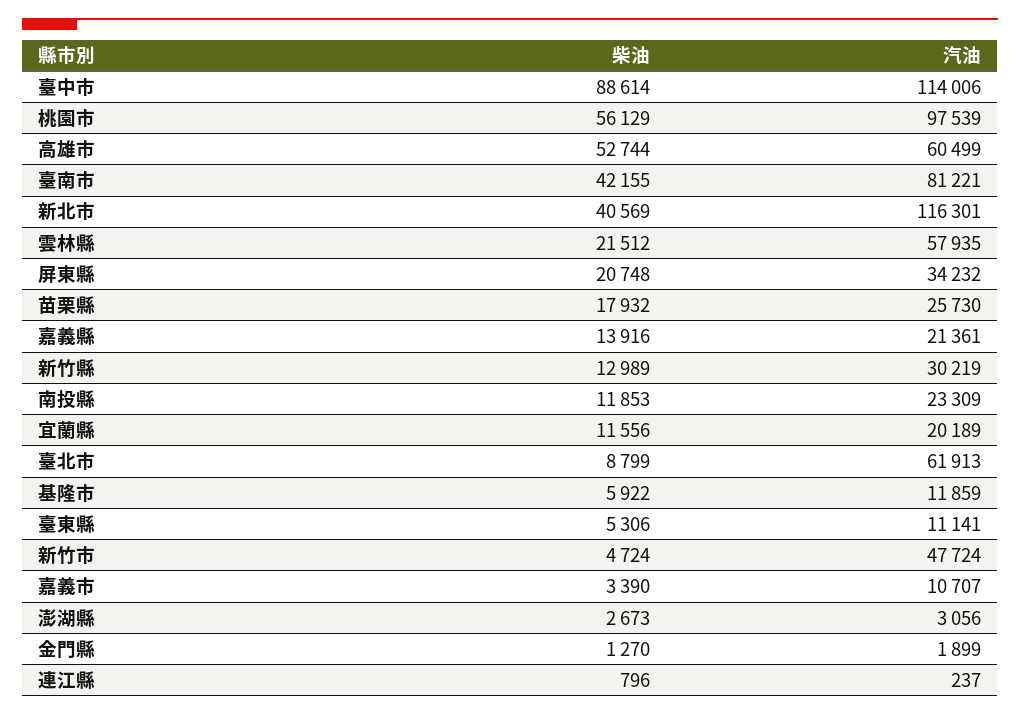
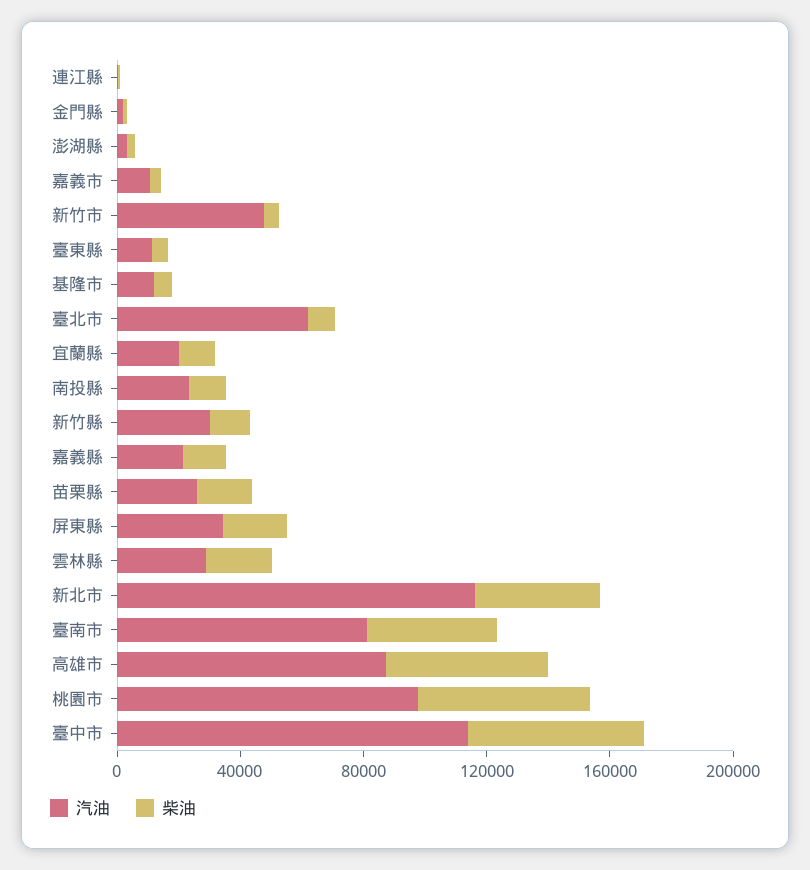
  {
    "柴油": {
-     "臺中市": 88614,
+     "臺中市": 60000,
      "桃園市": 56129,
      "高雄市": 52744,
      "臺南市": 42155,
      "新北市": 40569,
      "雲林縣": 21512,
      "屏東縣": 20748,
      "苗栗縣": 17932,
      "嘉義縣": 13916,
      "新竹縣": 12989,
      "南投縣": 11853,
      "宜蘭縣": 11556,
      "臺北市": 8799,
      "基隆市": 5922,
      "臺東縣": 5306,
      "新竹市": 4724,
      "嘉義市": 3390,
      "澎湖縣": 2673,
      "金門縣": 1270,
      "連江縣": 796
    },
    "汽油": {
      "臺中市": 114006,
      "桃園市": 97539,
-     "高雄市": 60499,
+     "高雄市": 90000,
      "臺南市": 81221,
      "新北市": 116301,
-     "雲林縣": 57935,
+     "雲林縣": 30000,
      "屏東縣": 34232,
      "苗栗縣": 25730,
      "嘉義縣": 21361,
      "新竹縣": 30219,
      "南投縣": 23309,
      "宜蘭縣": 20189,
      "臺北市": 61913,
      "基隆市": 11859,
      "臺東縣": 11141,
      "新竹市": 47724,
      "嘉義市": 10707,
      "澎湖縣": 3056,
      "金門縣": 1899,
      "連江縣": 237
    }
  }

